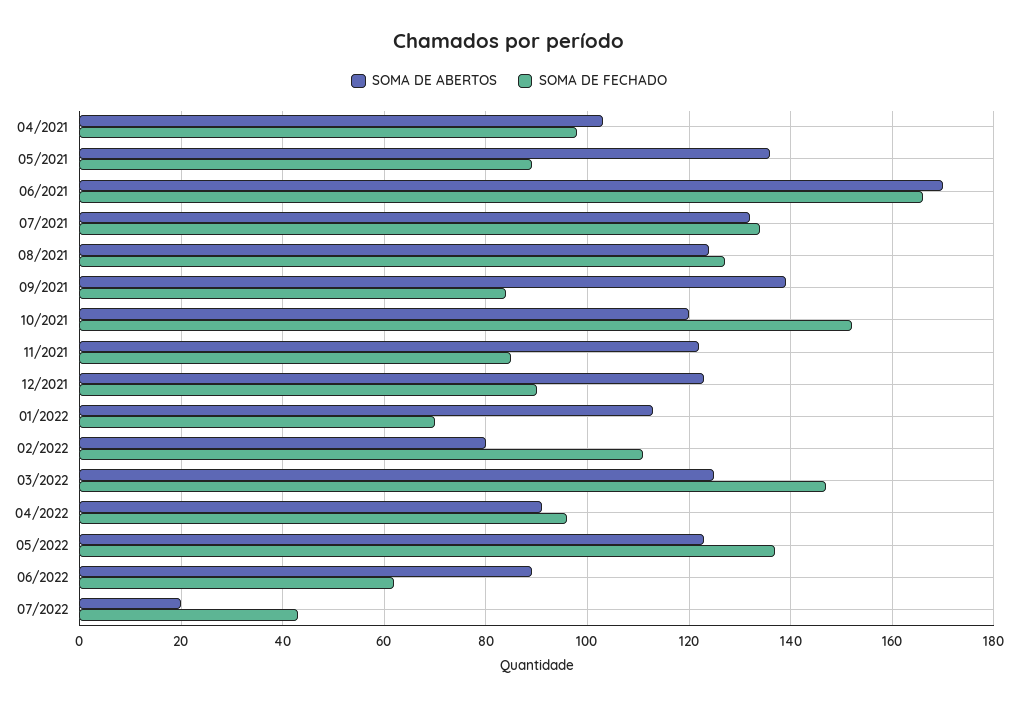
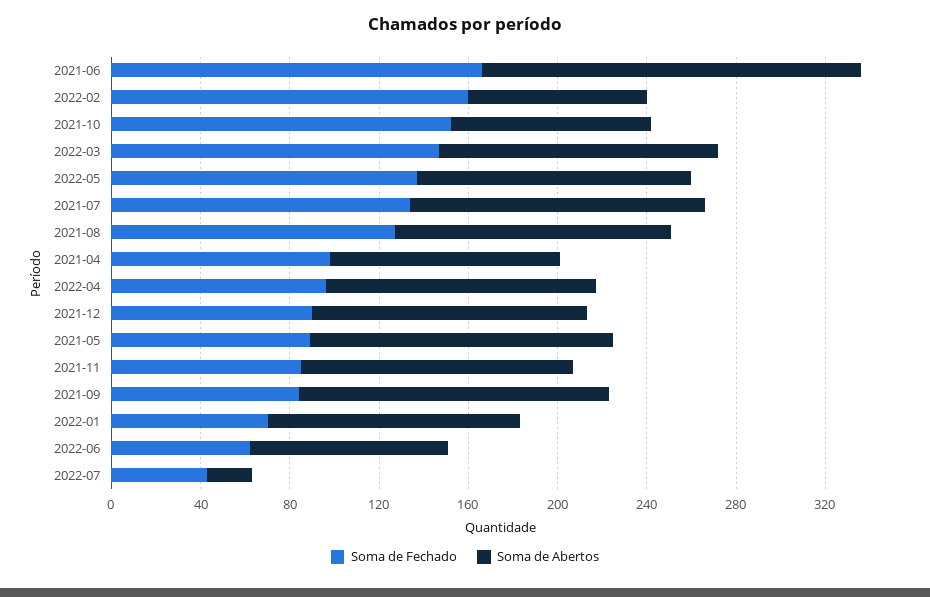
  {
    "SOMA DE ABERTOS": {
      "04/2021": 105,
      "05/2021": 135,
      "06/2021": 170,
      "07/2021": 130,
      "08/2021": 125,
      "09/2021": 140,
-     "10/2021": 120,
+     "10/2021": 90,
      "11/2021": 120,
      "12/2021": 125,
      "01/2022": 115,
      "02/2022": 80,
      "03/2022": 125,
-     "04/2022": 90,
+     "04/2022": 120,
      "05/2022": 125,
      "06/2022": 90,
      "07/2022": 20
    },
    "SOMA DE FECHADO": {
      "04/2021": 100,
      "05/2021": 90,
      "06/2021": 165,
      "07/2021": 135,
      "08/2021": 125,
      "09/2021": 85,
      "10/2021": 150,
      "11/2021": 85,
      "12/2021": 90,
      "01/2022": 70,
-     "02/2022": 110,
+     "02/2022": 160,
      "03/2022": 145,
      "04/2022": 95,
      "05/2022": 135,
      "06/2022": 60,
      "07/2022": 45
    }
  }

